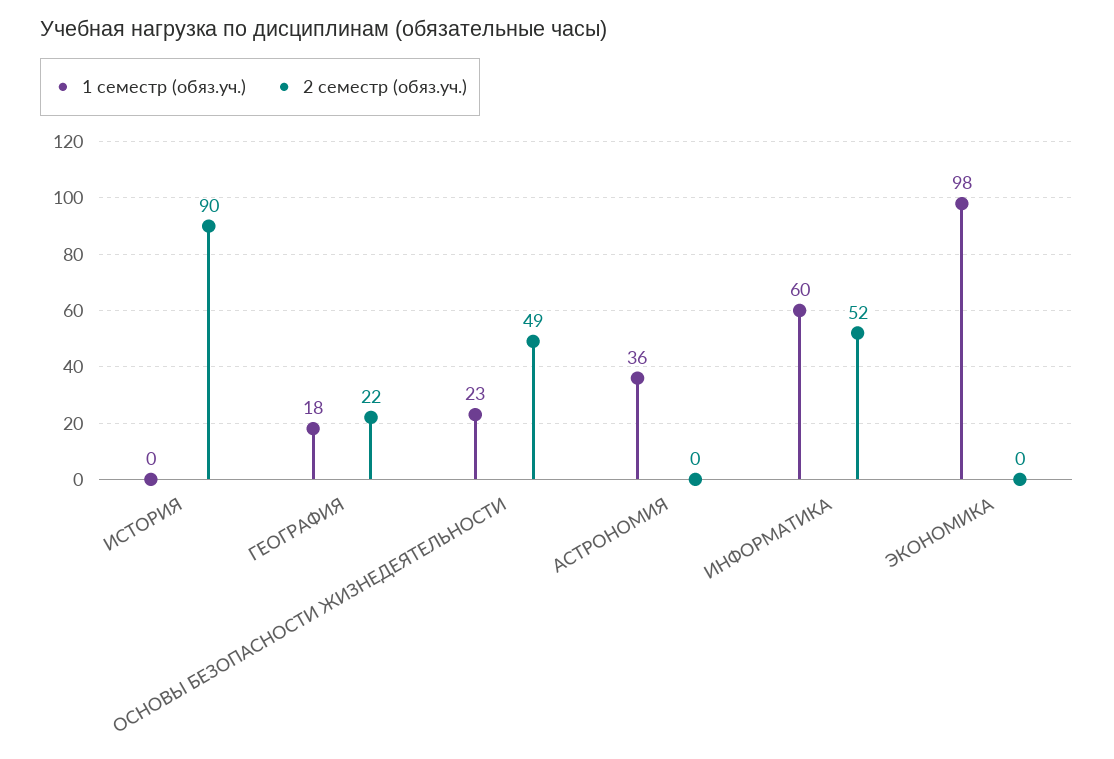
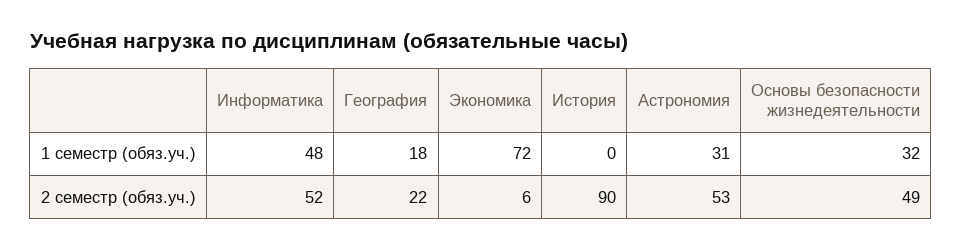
  {
    "1 семестр (обяз.уч.)": {
      "ИСТОРИЯ": 0,
      "ГЕОГРАФИЯ": 18,
-     "ОСНОВЫ БЕЗОПАСНОСТИ ЖИЗНЕДЕЯТЕЛЬНОСТИ": 23,
+     "ОСНОВЫ БЕЗОПАСНОСТИ ЖИЗНЕДЕЯТЕЛЬНОСТИ": 32,
-     "АСТРОНОМИЯ": 36,
+     "АСТРОНОМИЯ": 31,
-     "ИНФОРМАТИКА": 60,
+     "ИНФОРМАТИКА": 48,
-     "ЭКОНОМИКА": 98
+     "ЭКОНОМИКА": 72
    },
    "2 семестр (обяз.уч.)": {
      "ИСТОРИЯ": 90,
      "ГЕОГРАФИЯ": 22,
      "ОСНОВЫ БЕЗОПАСНОСТИ ЖИЗНЕДЕЯТЕЛЬНОСТИ": 49,
-     "АСТРОНОМИЯ": 0,
+     "АСТРОНОМИЯ": 53,
      "ИНФОРМАТИКА": 52,
-     "ЭКОНОМИКА": 0
+     "ЭКОНОМИКА": 6
    }
  }

